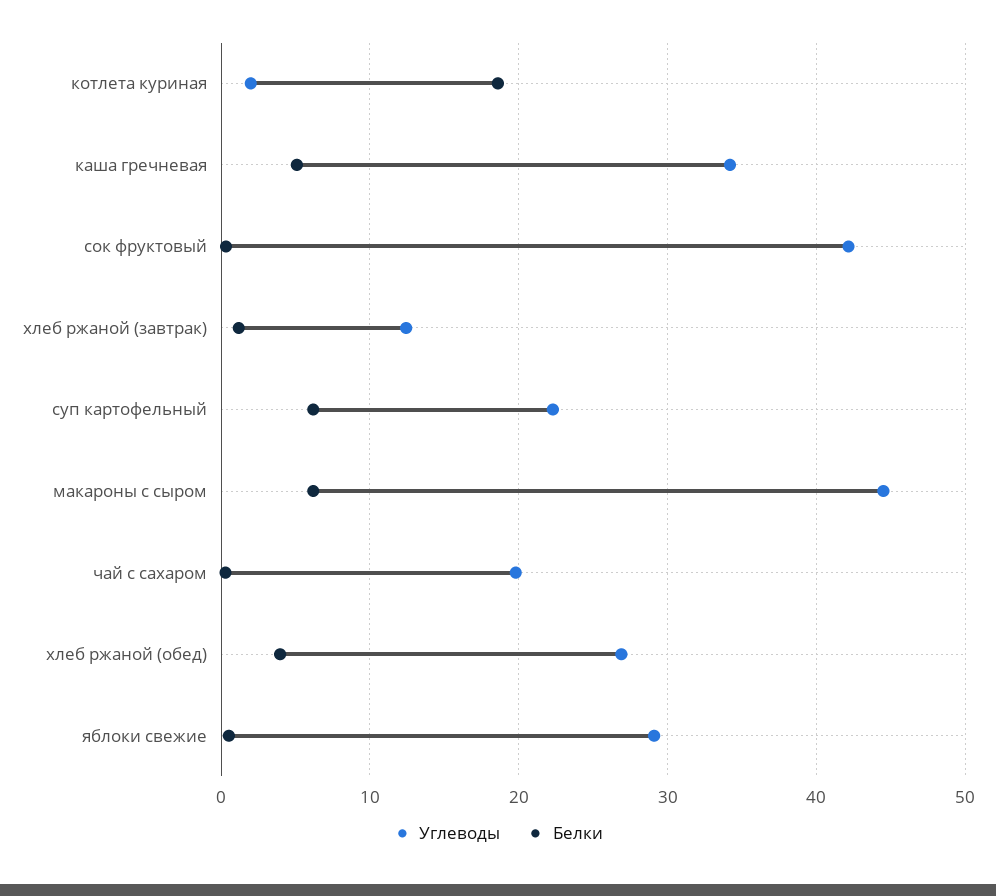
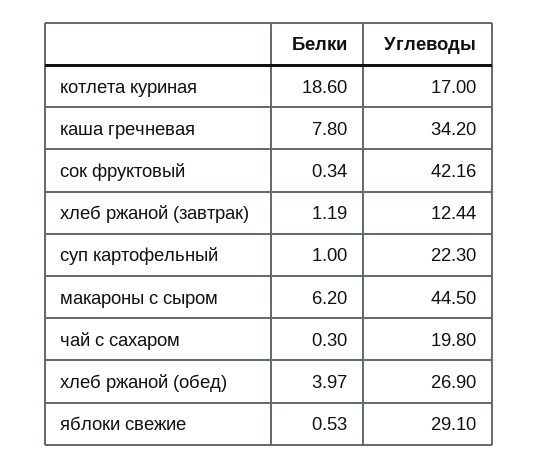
  {
    "Углеводы": {
-     "котлета куриная": 2,
+     "котлета куриная": 17,
      "каша гречневая": 34.2,
      "сок фруктовый": 42.16,
      "хлеб ржаной (завтрак)": 12.44,
      "суп картофельный": 22.3,
      "макароны с сыром": 44.5,
      "чай с сахаром": 19.8,
      "хлеб ржаной (обед)": 26.9,
      "яблоки свежие": 29.1
    },
    "Белки": {
      "котлета куриная": 18.6,
-     "каша гречневая": 5,
+     "каша гречневая": 7.8,
      "сок фруктовый": 0.34,
      "хлеб ржаной (завтрак)": 1.19,
-     "суп картофельный": 6,
+     "суп картофельный": 1,
      "макароны с сыром": 6.2,
      "чай с сахаром": 0.3,
      "хлеб ржаной (обед)": 3.97,
      "яблоки свежие": 0.53
    }
  }

